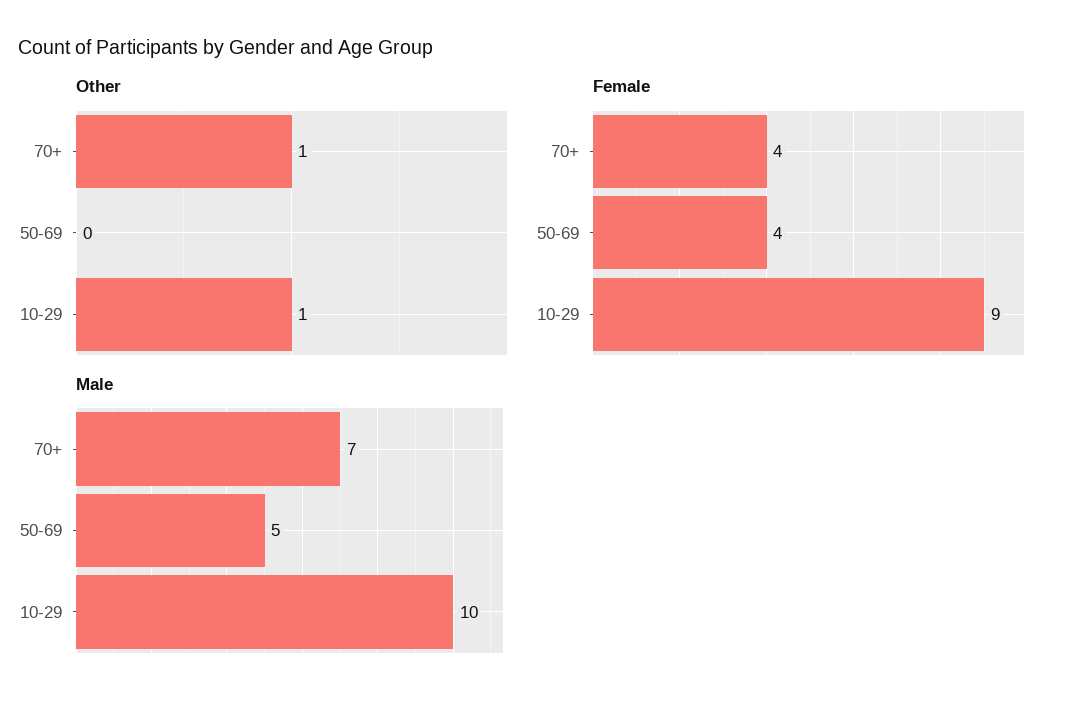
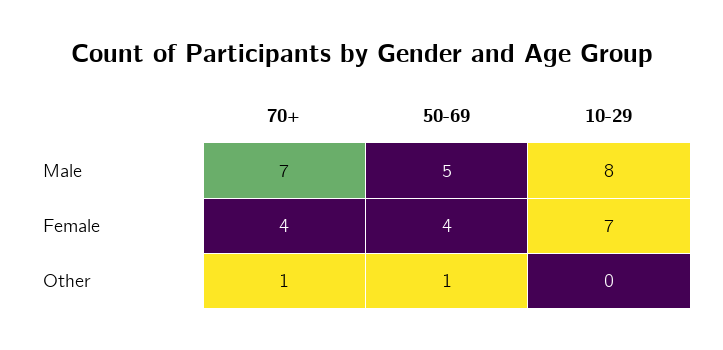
  {
    "Other": {
      "70+": 1,
-     "50-69": 0,
+     "50-69": 1,
-     "10-29": 1
+     "10-29": 0
    },
    "Female": {
      "70+": 4,
      "50-69": 4,
-     "10-29": 9
+     "10-29": 7
    },
    "Male": {
      "70+": 7,
      "50-69": 5,
-     "10-29": 10
+     "10-29": 8
    }
  }

